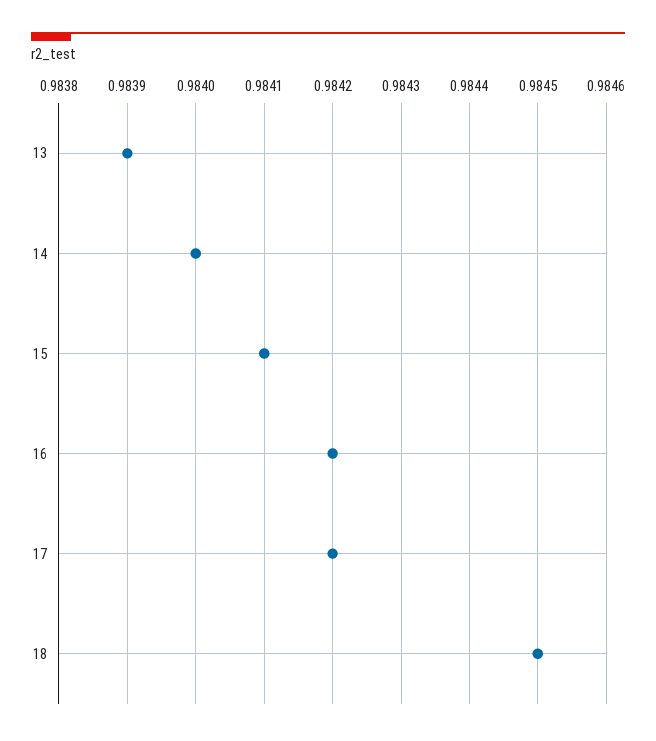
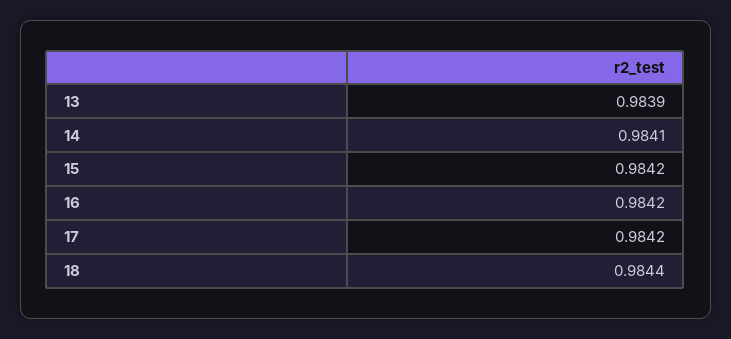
  {
    "13": 0.9839,
-   "14": 0.984,
+   "14": 0.9841,
-   "15": 0.9841,
+   "15": 0.9842,
    "16": 0.9842,
    "17": 0.9842,
-   "18": 0.9845
+   "18": 0.9844
  }

